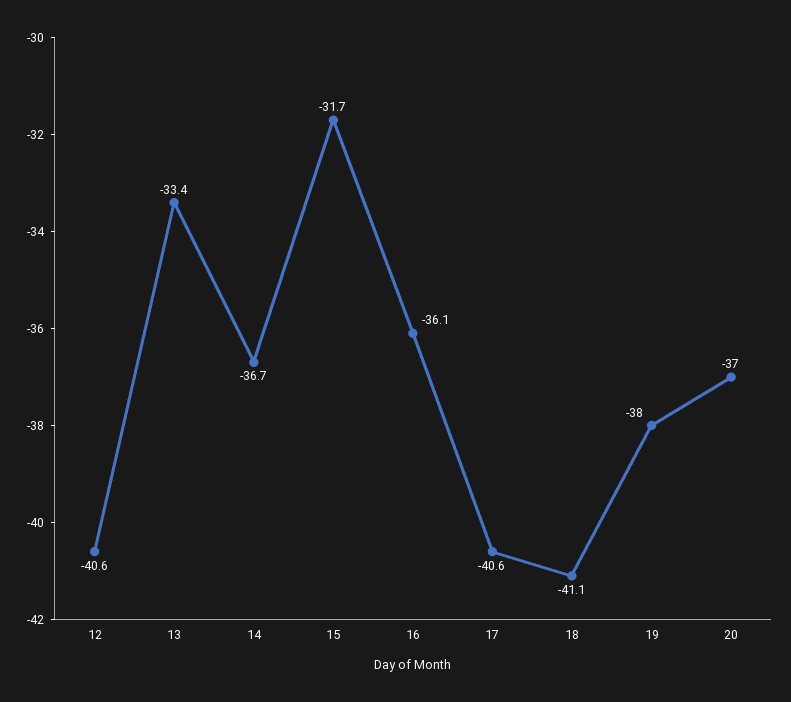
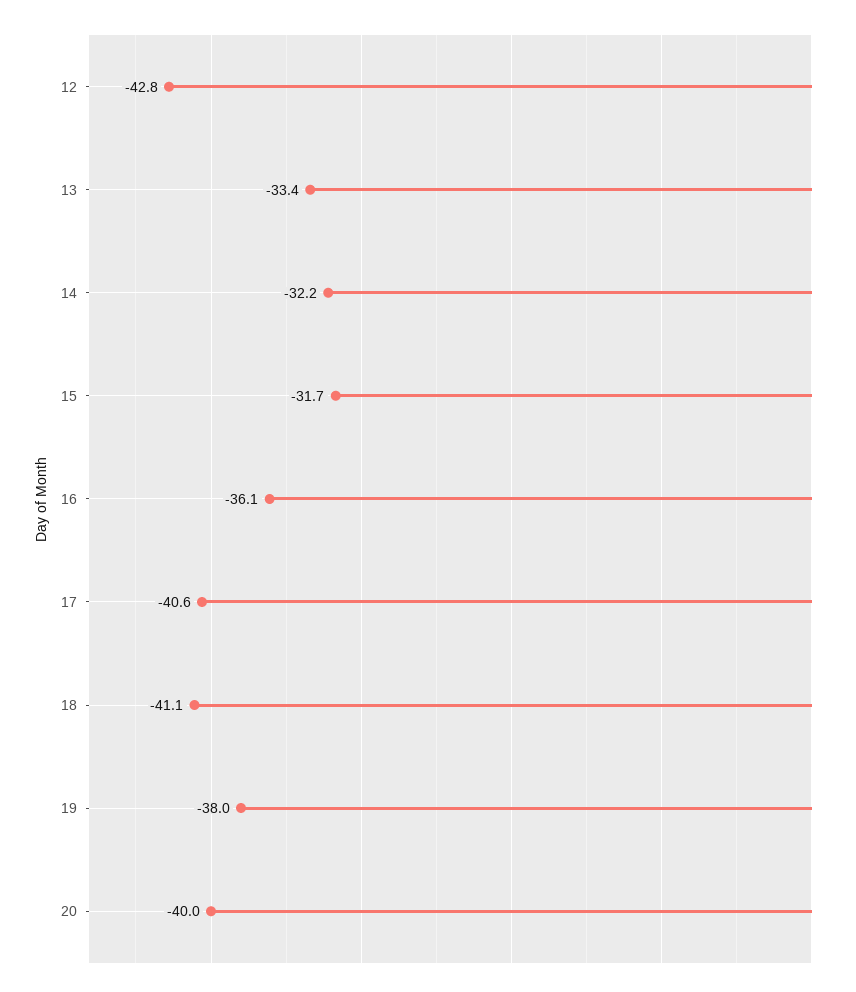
  {
-   "12": -40.6,
+   "12": -42.8,
    "13": -33.4,
-   "14": -36.7,
+   "14": -32.2,
    "15": -31.7,
    "16": -36.1,
    "17": -40.6,
    "18": -41.1,
    "19": -38,
-   "20": -37
+   "20": -40
  }

